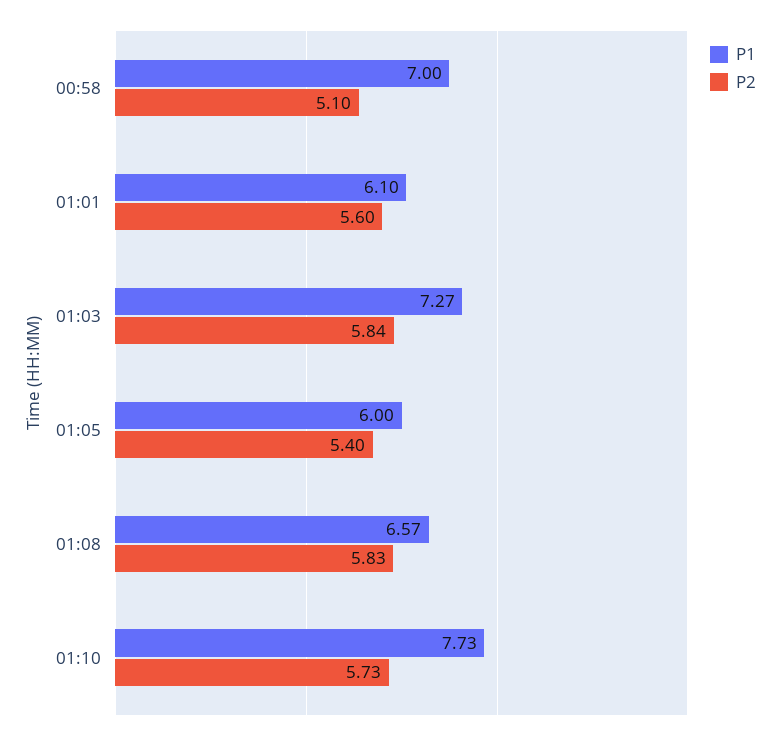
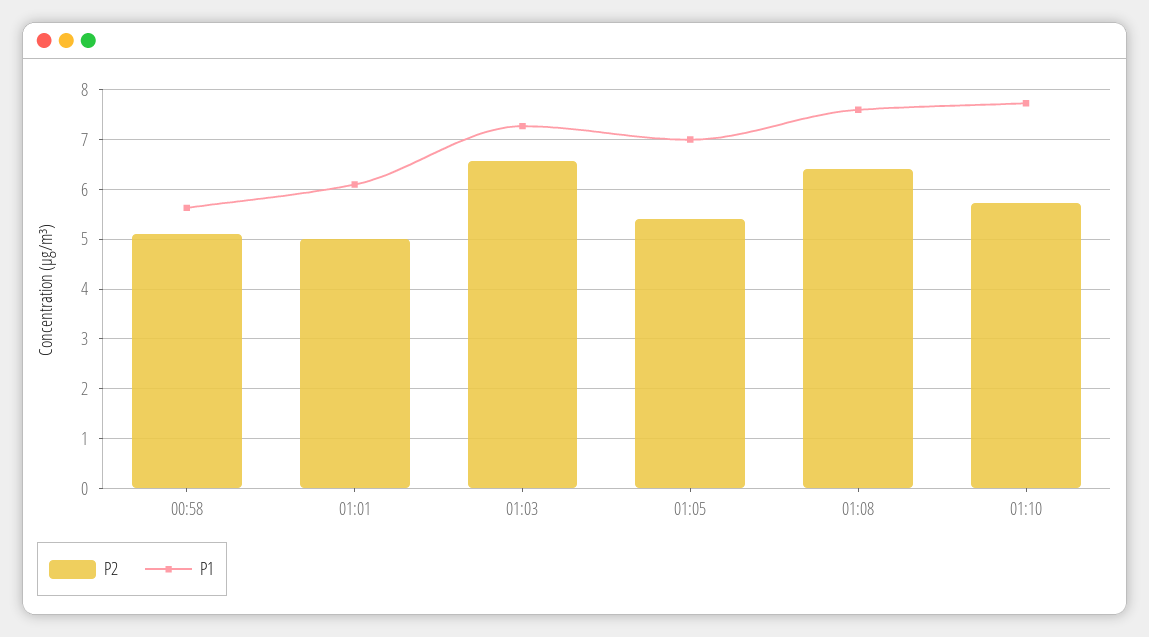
  {
    "P1": {
-     "00:58": 7,
+     "00:58": 5.6,
      "01:01": 6.1,
      "01:03": 7.27,
-     "01:05": 6,
+     "01:05": 7,
-     "01:08": 6.57,
+     "01:08": 7.6,
      "01:10": 7.73
    },
    "P2": {
      "00:58": 5.1,
-     "01:01": 5.6,
+     "01:01": 5,
-     "01:03": 5.84,
+     "01:03": 6.6,
      "01:05": 5.4,
-     "01:08": 5.83,
+     "01:08": 6.4,
      "01:10": 5.73
    }
  }

